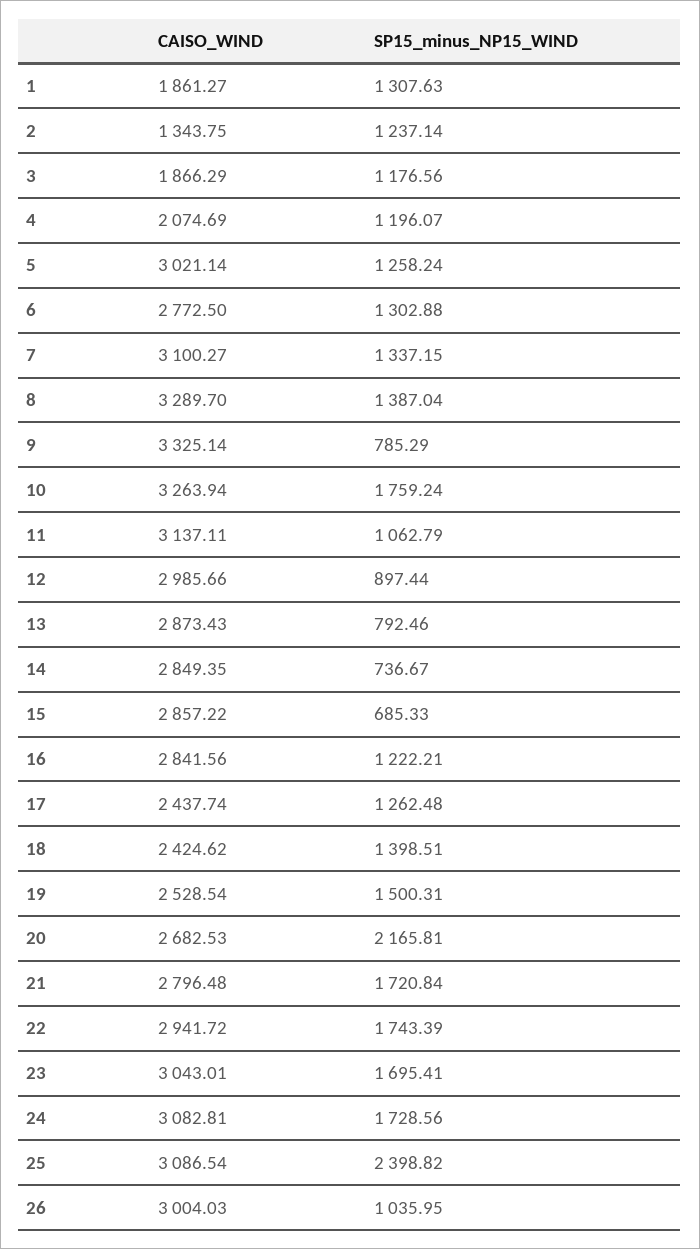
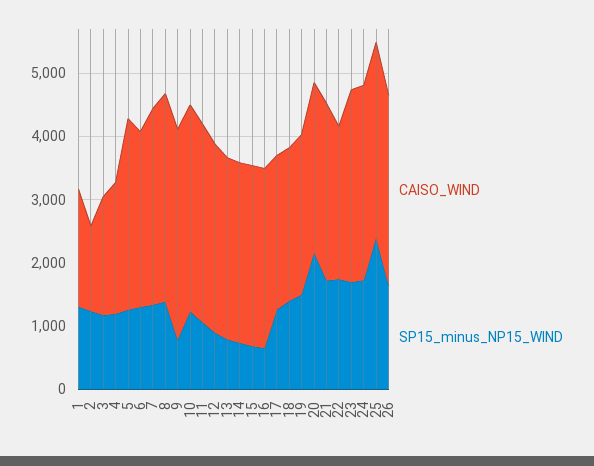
  {
    "CAISO_WIND": {
      "1": 1861.27,
      "2": 1343.75,
      "3": 1866.29,
      "4": 2074.69,
      "5": 3021.14,
      "6": 2772.5,
      "7": 3100.27,
      "8": 3289.7,
      "9": 3325.14,
      "10": 3263.94,
      "11": 3137.11,
      "12": 2985.66,
      "13": 2873.43,
      "14": 2849.35,
      "15": 2857.22,
      "16": 2841.56,
      "17": 2437.74,
      "18": 2424.62,
      "19": 2528.54,
      "20": 2682.53,
      "21": 2796.48,
-     "22": 2941.72,
+     "22": 2400,
      "23": 3043.01,
      "24": 3082.81,
      "25": 3086.54,
      "26": 3004.03
    },
    "SP15_minus_NP15_WIND": {
      "1": 1307.63,
      "2": 1237.14,
      "3": 1176.56,
      "4": 1196.07,
      "5": 1258.24,
      "6": 1302.88,
      "7": 1337.15,
      "8": 1387.04,
      "9": 785.29,
-     "10": 1759.24,
+     "10": 1200,
      "11": 1062.79,
      "12": 897.44,
      "13": 792.46,
      "14": 736.67,
      "15": 685.33,
-     "16": 1222.21,
+     "16": 600,
      "17": 1262.48,
      "18": 1398.51,
      "19": 1500.31,
      "20": 2165.81,
      "21": 1720.84,
      "22": 1743.39,
      "23": 1695.41,
      "24": 1728.56,
      "25": 2398.82,
-     "26": 1035.95
+     "26": 1600
    }
  }

